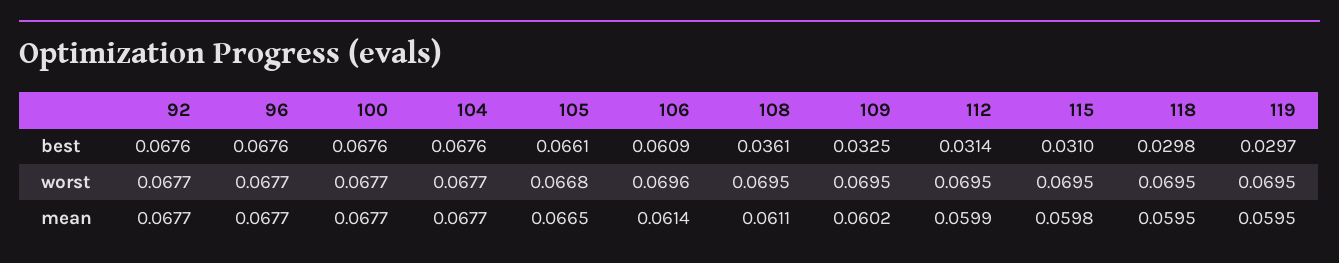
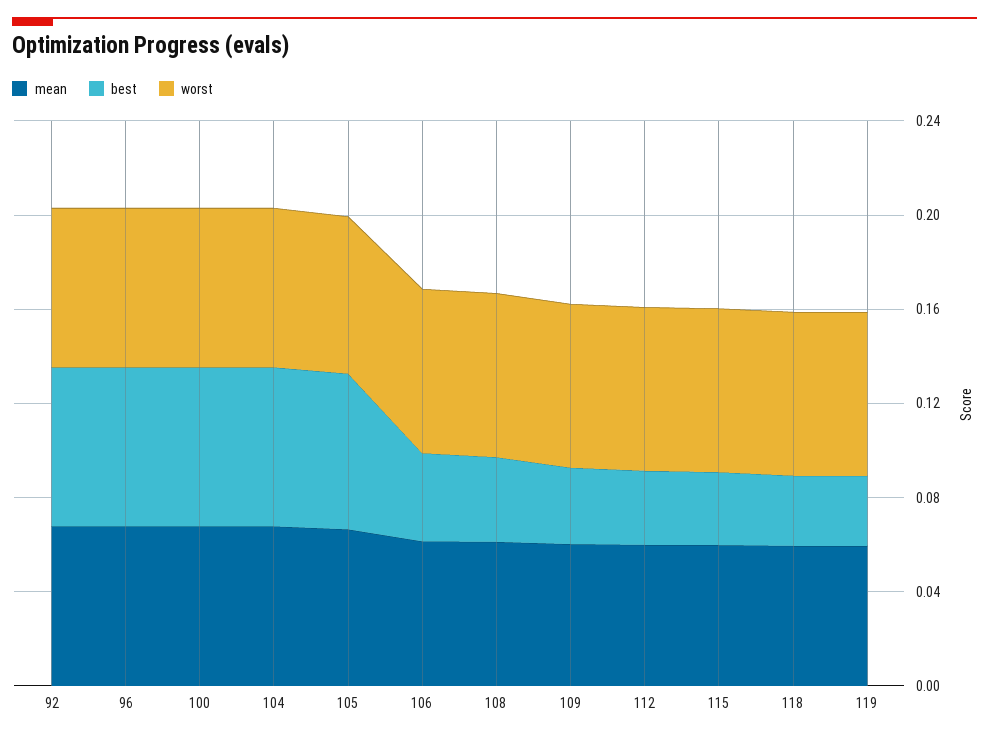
  {
    "best": {
      "92": 0.0676,
      "96": 0.0676,
      "100": 0.0676,
      "104": 0.0676,
      "105": 0.0661,
-     "106": 0.0609,
+     "106": 0.04,
      "108": 0.0361,
      "109": 0.0325,
      "112": 0.0314,
      "115": 0.031,
      "118": 0.0298,
      "119": 0.0297
    },
    "worst": {
      "92": 0.0677,
      "96": 0.0677,
      "100": 0.0677,
      "104": 0.0677,
      "105": 0.0668,
      "106": 0.0696,
      "108": 0.0695,
      "109": 0.0695,
      "112": 0.0695,
      "115": 0.0695,
      "118": 0.0695,
      "119": 0.0695
    },
    "mean": {
      "92": 0.0677,
      "96": 0.0677,
      "100": 0.0677,
      "104": 0.0677,
      "105": 0.0665,
      "106": 0.0614,
      "108": 0.0611,
      "109": 0.0602,
      "112": 0.0599,
      "115": 0.0598,
      "118": 0.0595,
      "119": 0.0595
    }
  }

